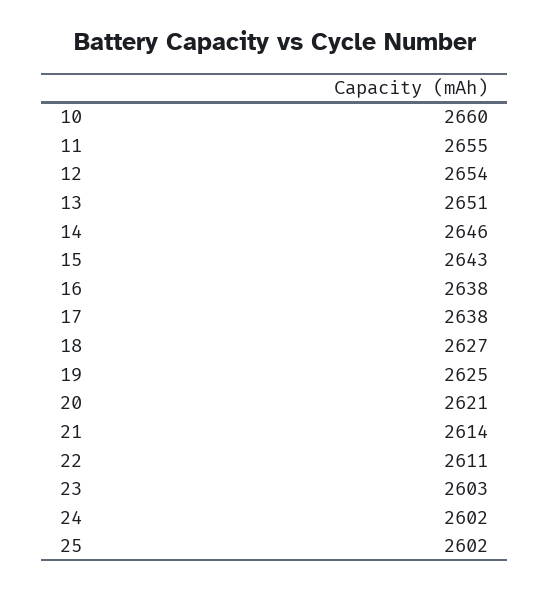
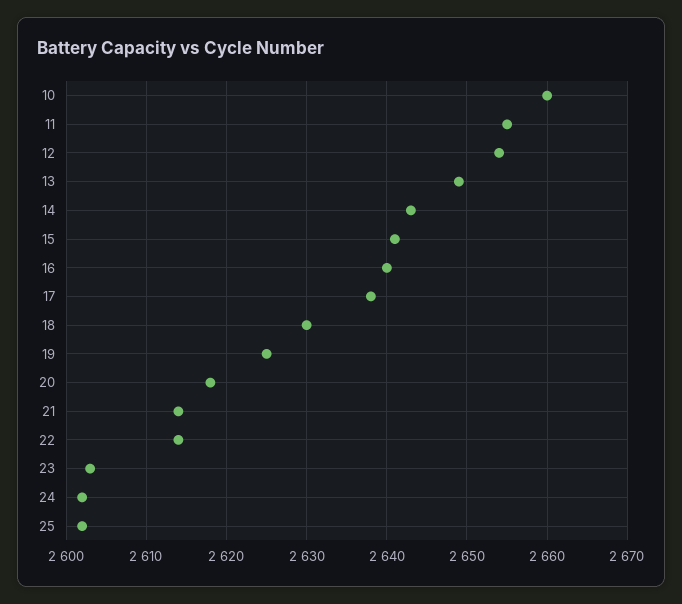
  {
    "10": 2660,
    "11": 2655,
    "12": 2654,
-   "13": 2651,
+   "13": 2649,
-   "14": 2646,
+   "14": 2643,
-   "15": 2643,
+   "15": 2641,
-   "16": 2638,
+   "16": 2640,
    "17": 2638,
-   "18": 2627,
+   "18": 2630,
    "19": 2625,
-   "20": 2621,
+   "20": 2618,
    "21": 2614,
-   "22": 2611,
+   "22": 2614,
    "23": 2603,
    "24": 2602,
    "25": 2602
  }

